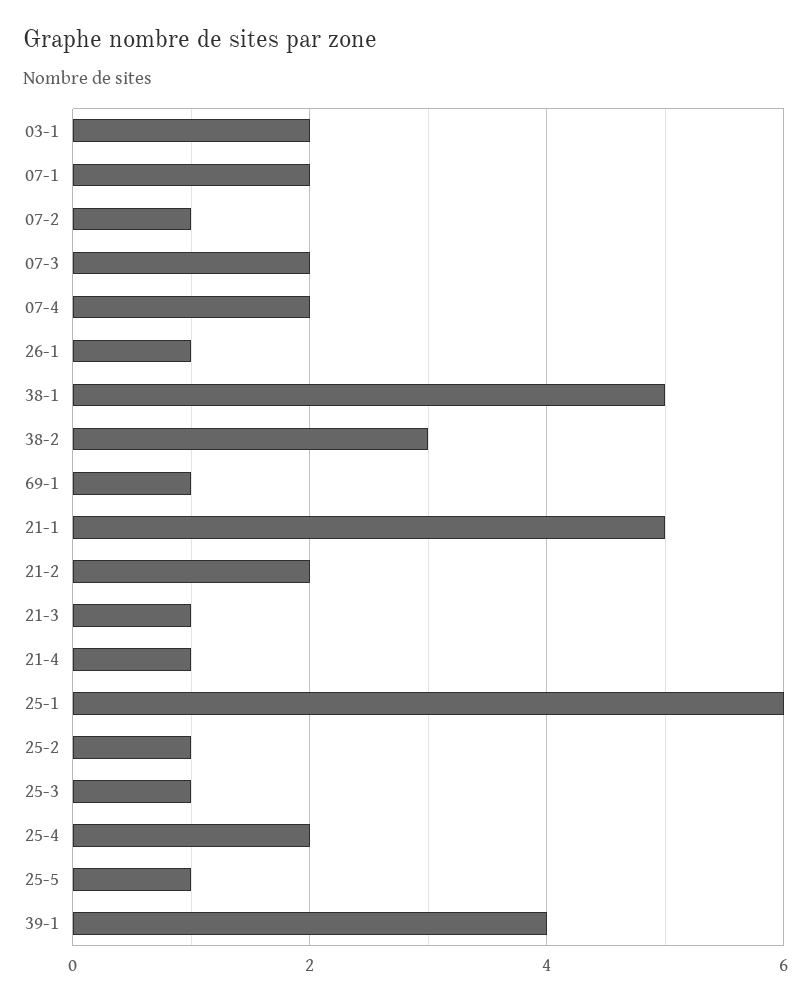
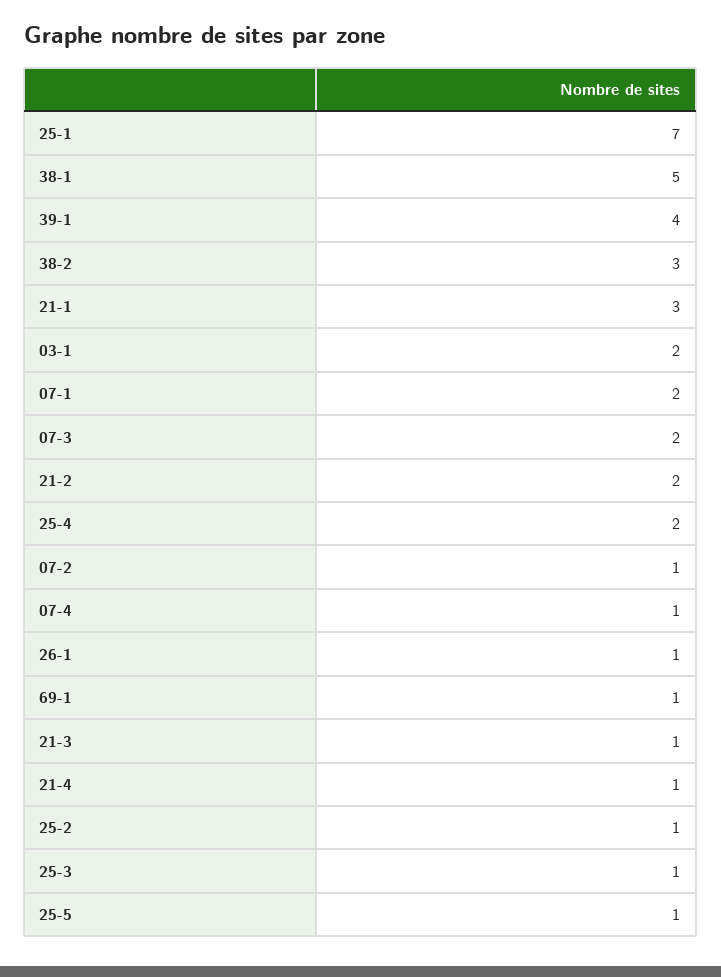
  {
    "03-1": 2,
    "07-1": 2,
    "07-2": 1,
    "07-3": 2,
-   "07-4": 2,
+   "07-4": 1,
    "26-1": 1,
    "38-1": 5,
    "38-2": 3,
    "69-1": 1,
-   "21-1": 5,
+   "21-1": 3,
    "21-2": 2,
    "21-3": 1,
    "21-4": 1,
-   "25-1": 6,
+   "25-1": 7,
    "25-2": 1,
    "25-3": 1,
    "25-4": 2,
    "25-5": 1,
    "39-1": 4
  }

